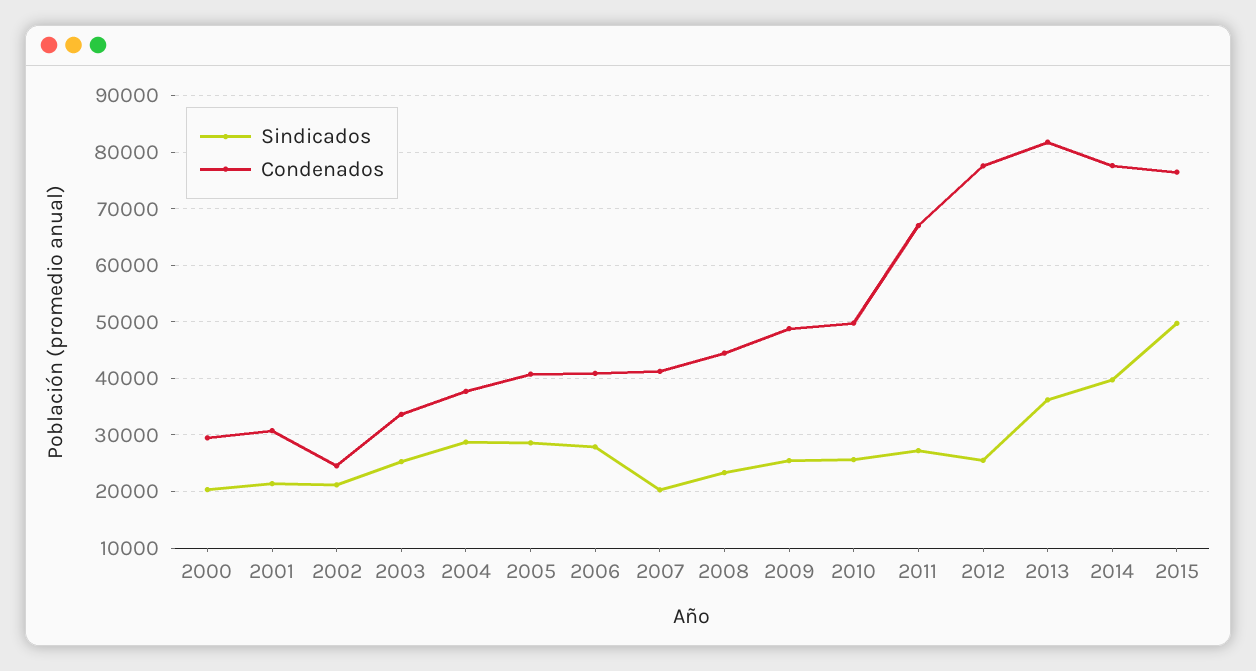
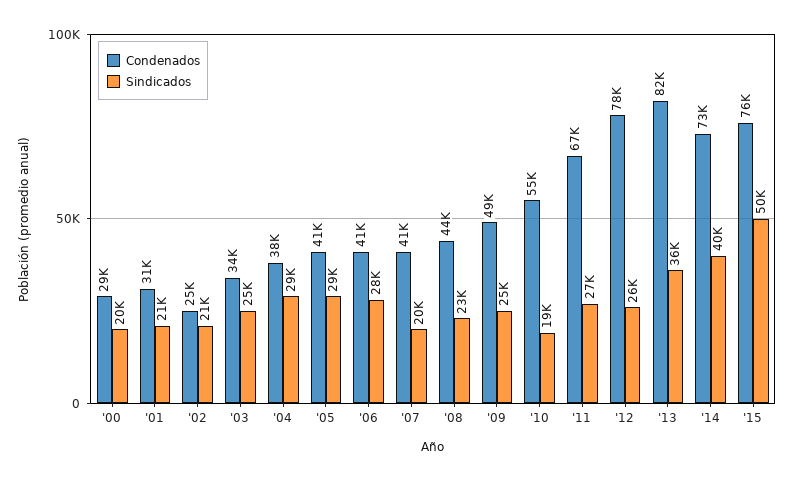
  {
    "Sindicados": {
      "2000": 20000,
      "2001": 21000,
      "2002": 21000,
      "2003": 25000,
      "2004": 29000,
      "2005": 29000,
      "2006": 28000,
      "2007": 20000,
      "2008": 23000,
      "2009": 25000,
-     "2010": 26000,
+     "2010": 19000,
      "2011": 27000,
      "2012": 26000,
      "2013": 36000,
      "2014": 40000,
      "2015": 50000
    },
    "Condenados": {
      "2000": 29000,
      "2001": 31000,
      "2002": 25000,
      "2003": 34000,
      "2004": 38000,
      "2005": 41000,
      "2006": 41000,
      "2007": 41000,
      "2008": 44000,
      "2009": 49000,
-     "2010": 50000,
+     "2010": 55000,
      "2011": 67000,
      "2012": 78000,
      "2013": 82000,
-     "2014": 78000,
+     "2014": 73000,
      "2015": 76000
    }
  }

